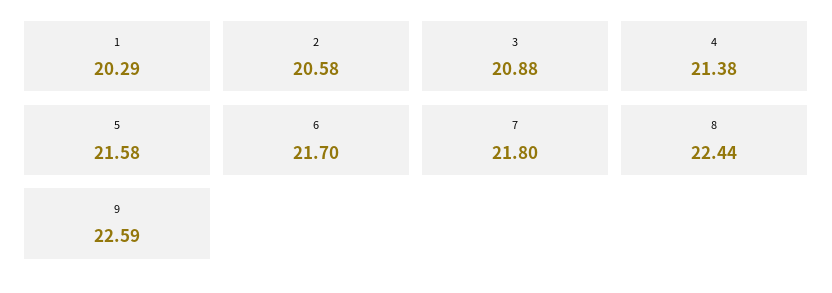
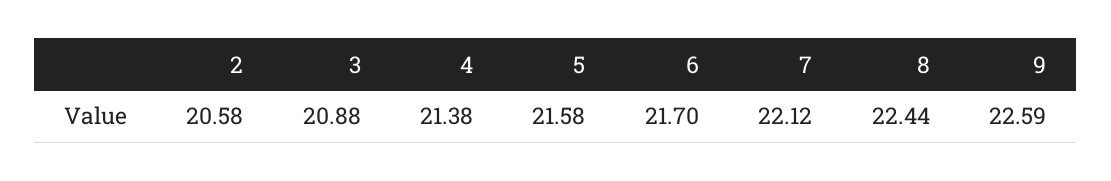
  {
-   "1": 20.29,
    "2": 20.58,
    "3": 20.88,
    "4": 21.38,
    "5": 21.58,
    "6": 21.7,
-   "7": 21.8,
+   "7": 22.12,
    "8": 22.44,
    "9": 22.59
  }

